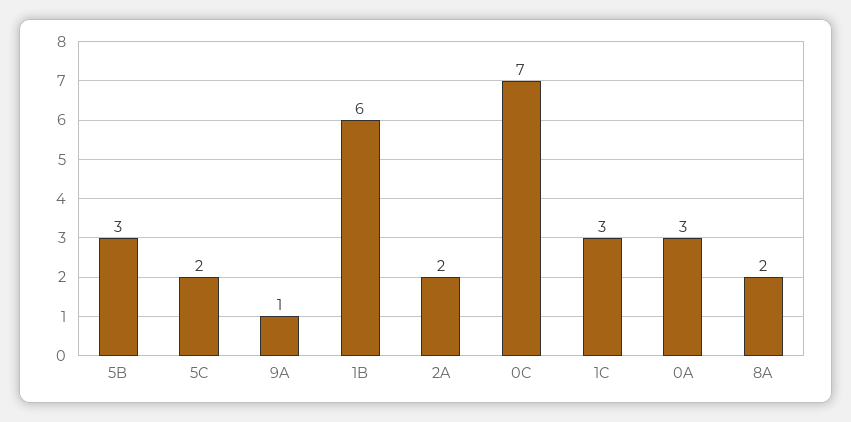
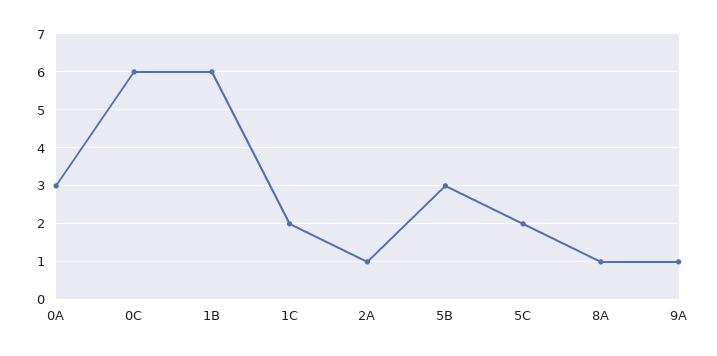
  {
    "5B": 3,
    "5C": 2,
    "9A": 1,
    "1B": 6,
-   "2A": 2,
+   "2A": 1,
-   "0C": 7,
+   "0C": 6,
-   "1C": 3,
+   "1C": 2,
    "0A": 3,
-   "8A": 2
+   "8A": 1
  }

